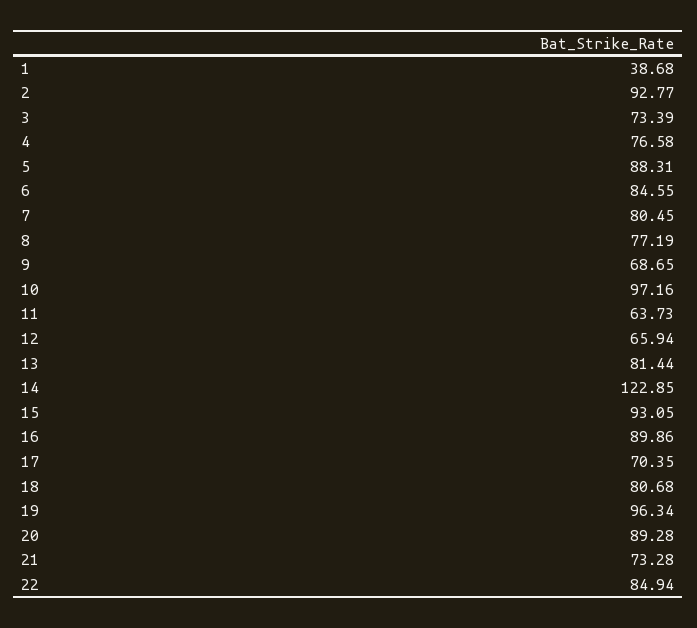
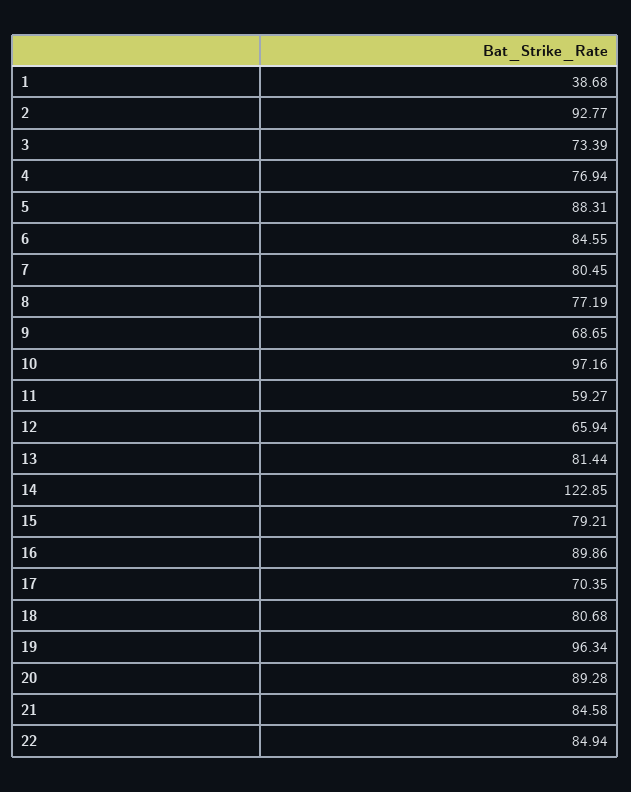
  {
    "1": 38.68,
    "2": 92.77,
    "3": 73.39,
-   "4": 76.58,
+   "4": 76.94,
    "5": 88.31,
    "6": 84.55,
    "7": 80.45,
    "8": 77.19,
    "9": 68.65,
    "10": 97.16,
-   "11": 63.73,
+   "11": 59.27,
    "12": 65.94,
    "13": 81.44,
    "14": 122.85,
-   "15": 93.05,
+   "15": 79.21,
    "16": 89.86,
    "17": 70.35,
    "18": 80.68,
    "19": 96.34,
    "20": 89.28,
-   "21": 73.28,
+   "21": 84.58,
    "22": 84.94
  }

